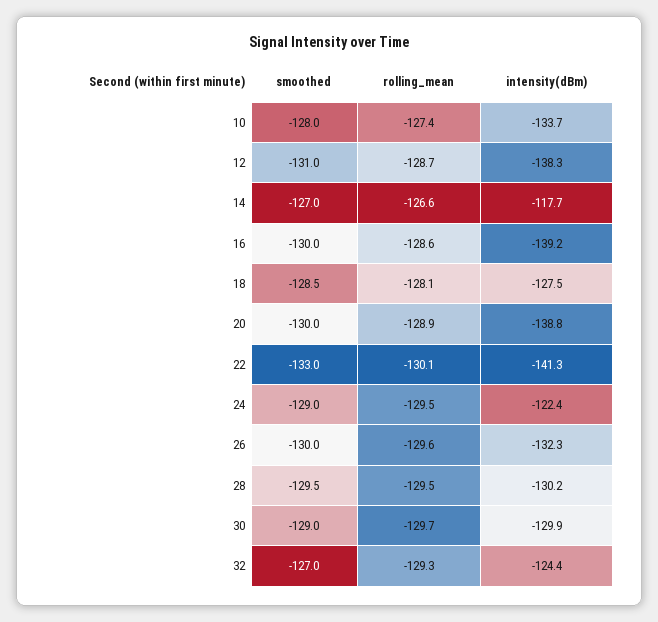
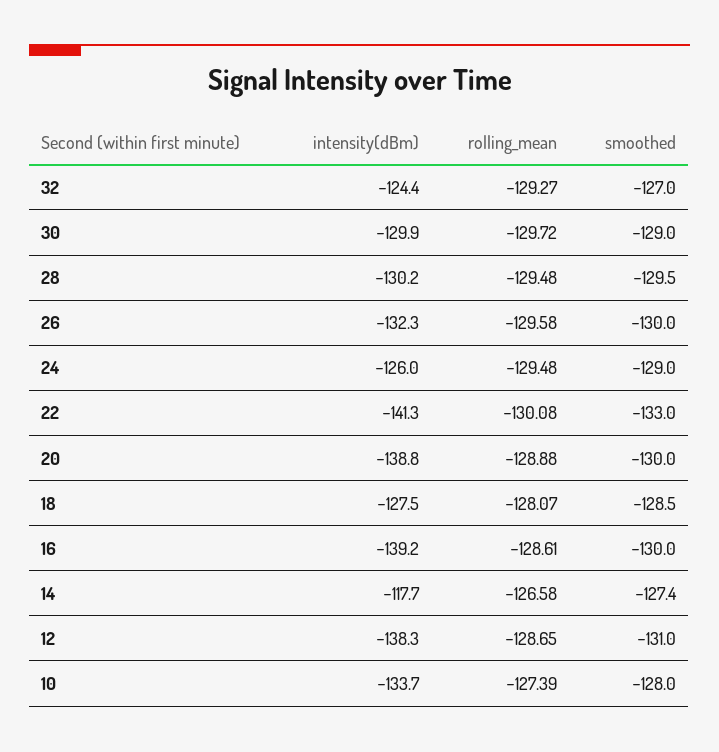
  {
    "smoothed": {
      "10": -128,
      "12": -131,
-     "14": -127,
+     "14": -127.4,
      "16": -130,
      "18": -128.5,
      "20": -130,
      "22": -133,
      "24": -129,
      "26": -130,
      "28": -129.5,
      "30": -129,
      "32": -127
    },
    "rolling_mean": {
      "10": -127.39,
      "12": -128.65,
      "14": -126.58,
      "16": -128.61,
      "18": -128.07,
      "20": -128.88,
      "22": -130.08,
      "24": -129.48,
      "26": -129.58,
      "28": -129.48,
      "30": -129.72,
      "32": -129.27
    },
    "intensity(dBm)": {
      "10": -133.7,
      "12": -138.3,
      "14": -117.7,
      "16": -139.2,
      "18": -127.5,
      "20": -138.8,
      "22": -141.3,
-     "24": -122.4,
+     "24": -126,
      "26": -132.3,
      "28": -130.2,
      "30": -129.9,
      "32": -124.4
    }
  }

